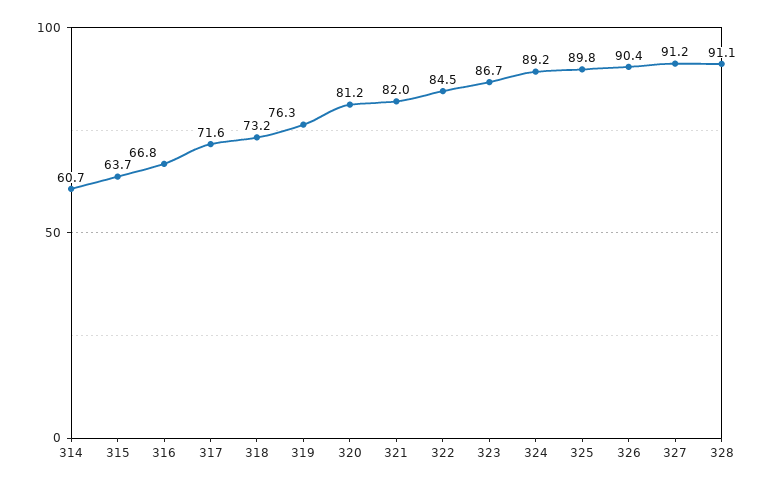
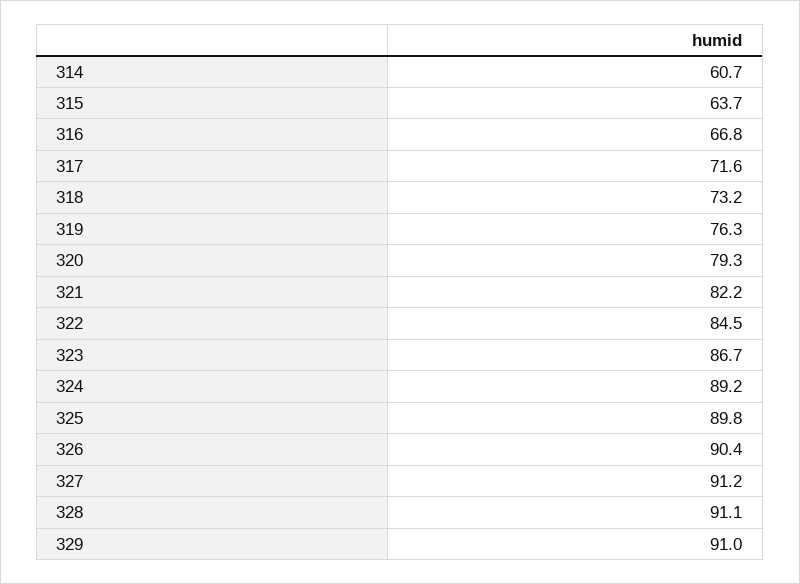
  {
    "314": 60.7,
    "315": 63.7,
    "316": 66.8,
    "317": 71.6,
    "318": 73.2,
    "319": 76.3,
-   "320": 81.2,
+   "320": 79.3,
-   "321": 82,
+   "321": 82.2,
    "322": 84.5,
    "323": 86.7,
    "324": 89.2,
    "325": 89.8,
    "326": 90.4,
    "327": 91.2,
-   "328": 91.1
+   "328": 91.1,
+   "329": 91
  }

